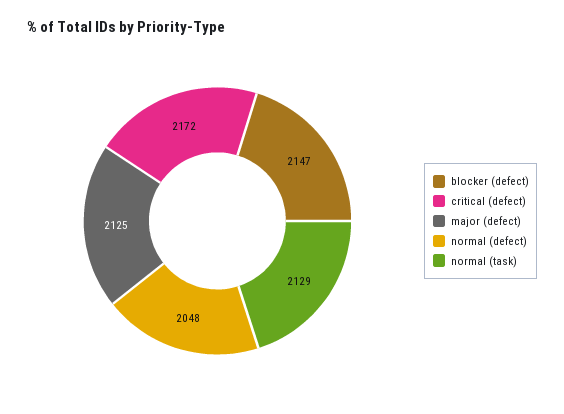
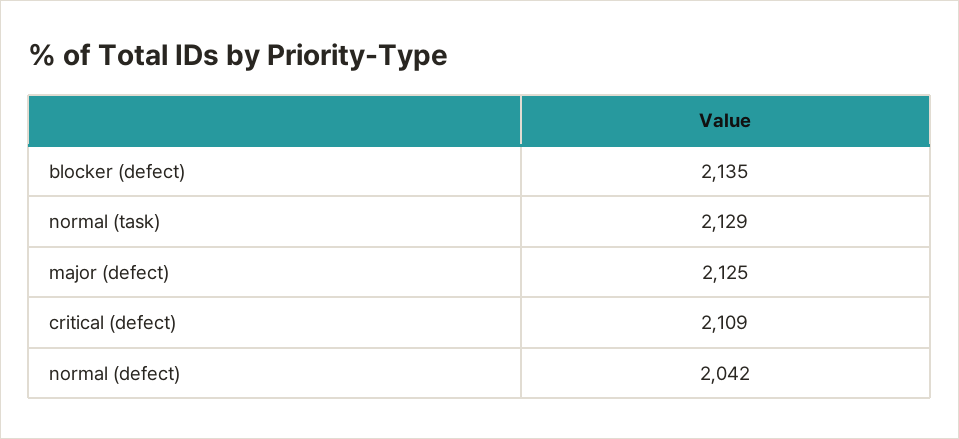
  {
-   "blocker (defect)": 2147,
+   "blocker (defect)": 2135,
-   "critical (defect)": 2172,
+   "critical (defect)": 2109,
    "major (defect)": 2125,
-   "normal (defect)": 2048,
+   "normal (defect)": 2042,
    "normal (task)": 2129
  }

